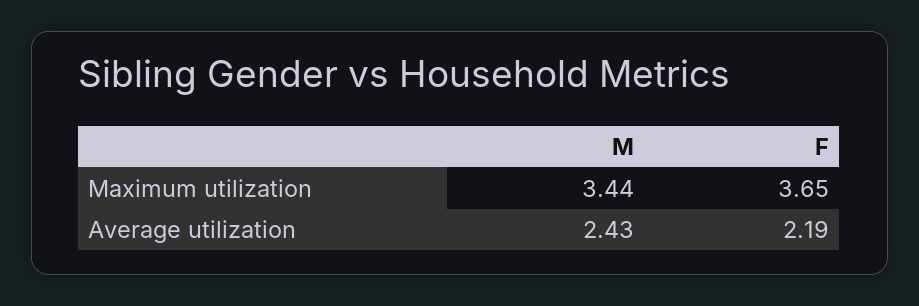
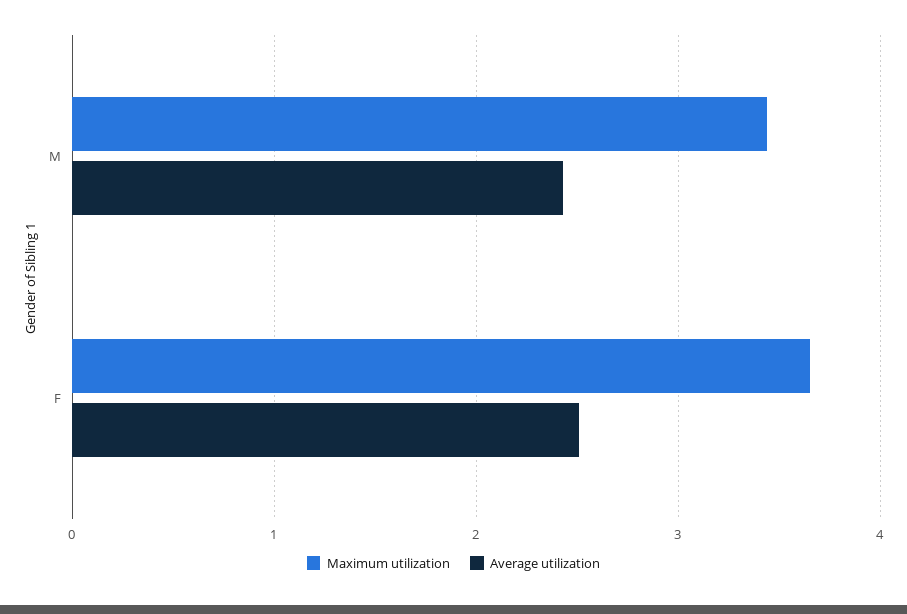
  {
    "Maximum utilization": {
      "M": 3.44,
      "F": 3.65
    },
    "Average utilization": {
      "M": 2.43,
-     "F": 2.19
+     "F": 2.5
    }
  }

